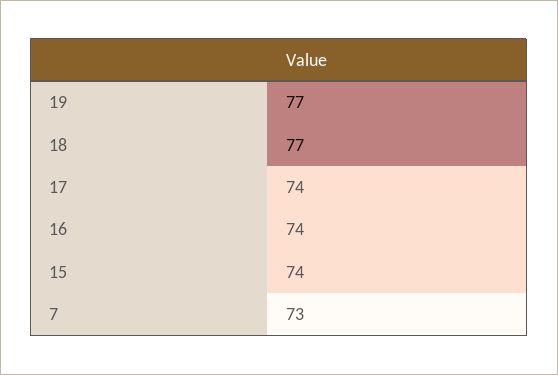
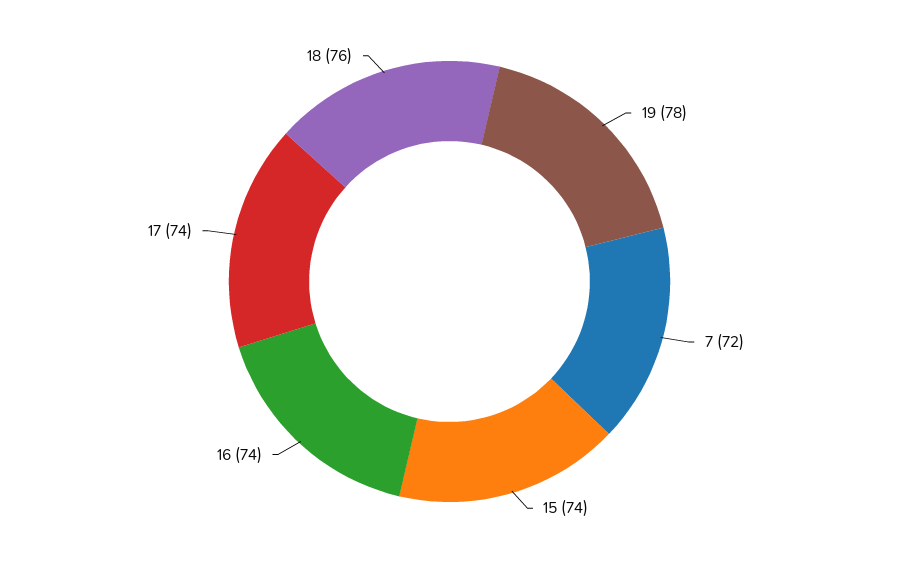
  {
-   "19": 77,
+   "19": 78,
-   "18": 77,
+   "18": 76,
    "17": 74,
    "16": 74,
    "15": 74,
-   "7": 73
+   "7": 72
  }

